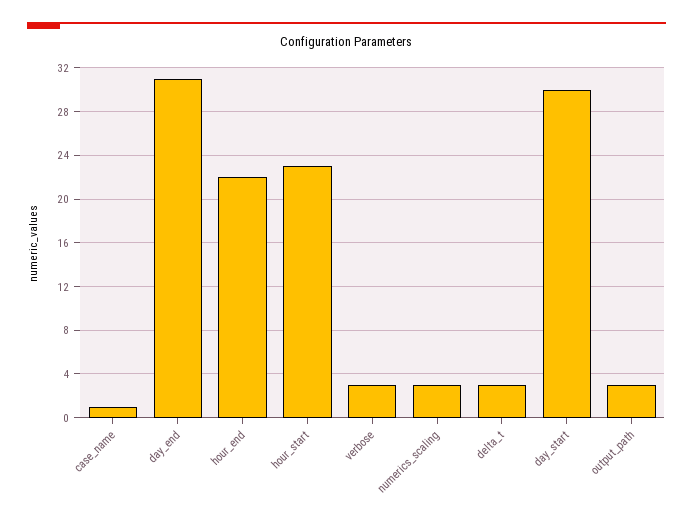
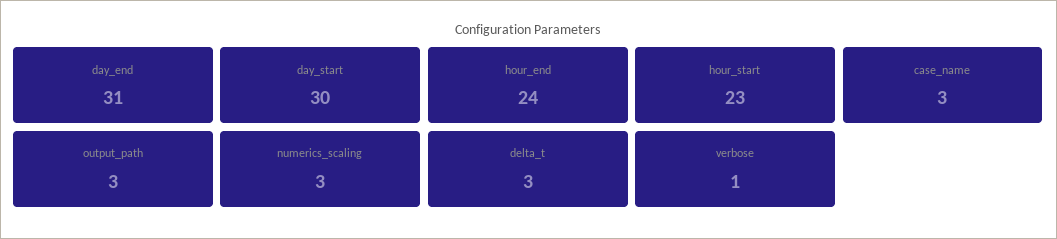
  {
-   "case_name": 1,
+   "case_name": 3,
    "day_end": 31,
-   "hour_end": 22,
+   "hour_end": 24,
    "hour_start": 23,
-   "verbose": 3,
+   "verbose": 1,
    "numerics_scaling": 3,
    "delta_t": 3,
    "day_start": 30,
    "output_path": 3
  }

